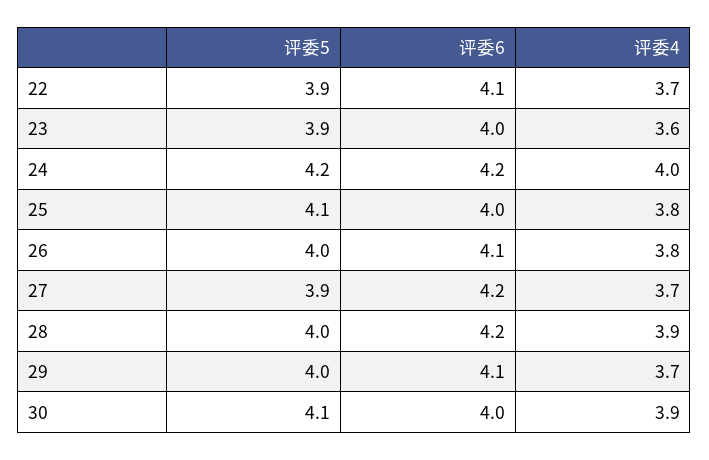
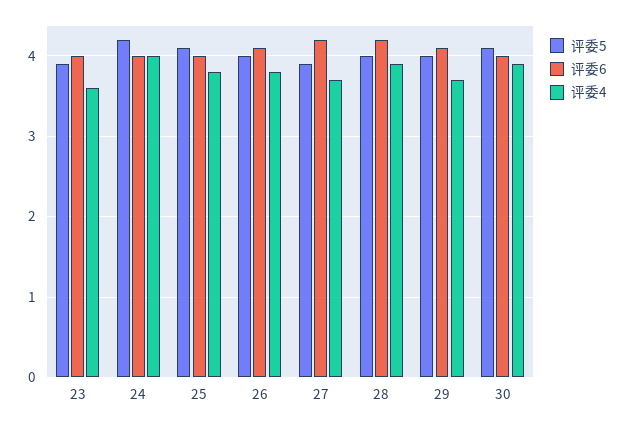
  {
    "评委5": {
-     "22": 3.9,
      "23": 3.9,
      "24": 4.2,
      "25": 4.1,
      "26": 4,
      "27": 3.9,
      "28": 4,
      "29": 4,
      "30": 4.1
    },
    "评委6": {
-     "22": 4.1,
      "23": 4,
-     "24": 4.2,
+     "24": 4,
      "25": 4,
      "26": 4.1,
      "27": 4.2,
      "28": 4.2,
      "29": 4.1,
      "30": 4
    },
    "评委4": {
-     "22": 3.7,
      "23": 3.6,
      "24": 4,
      "25": 3.8,
      "26": 3.8,
      "27": 3.7,
      "28": 3.9,
      "29": 3.7,
      "30": 3.9
    }
  }

